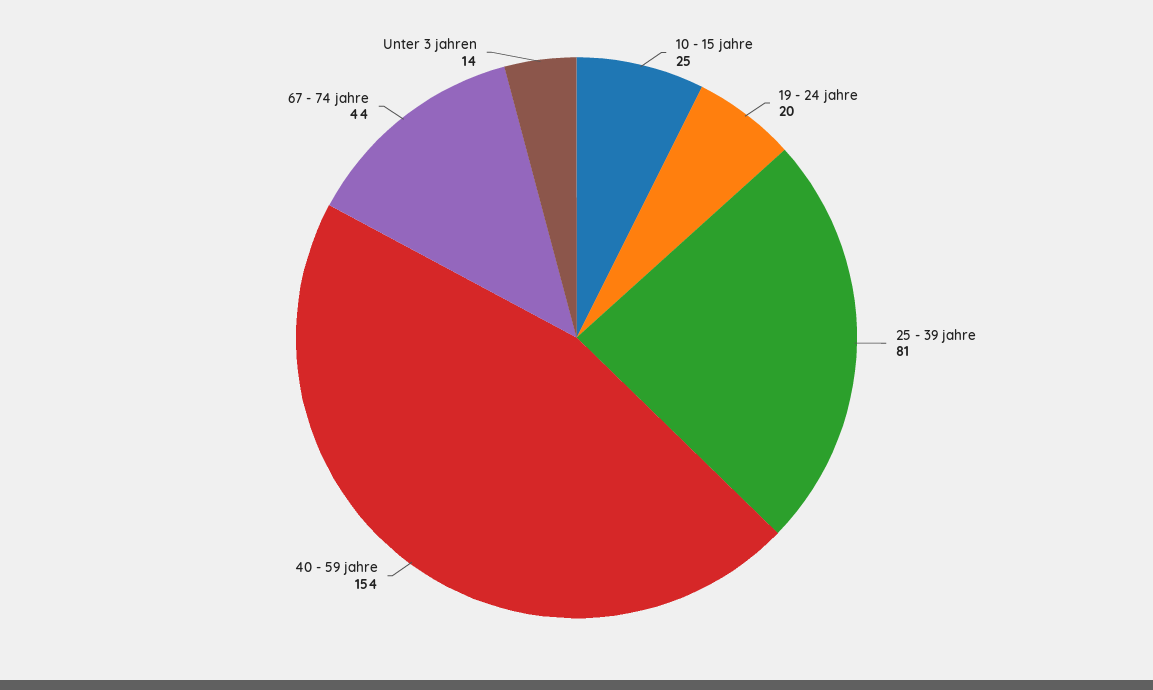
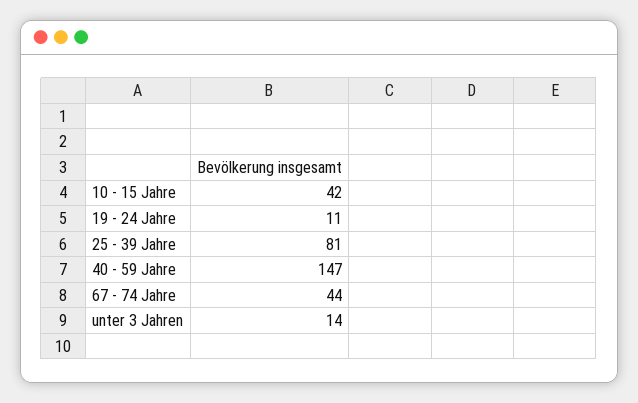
  {
-   "10 - 15 jahre": 25,
+   "10 - 15 jahre": 42,
-   "19 - 24 jahre": 20,
+   "19 - 24 jahre": 11,
    "25 - 39 jahre": 81,
-   "40 - 59 jahre": 154,
+   "40 - 59 jahre": 147,
    "67 - 74 jahre": 44,
    "Unter 3 jahren": 14
  }

